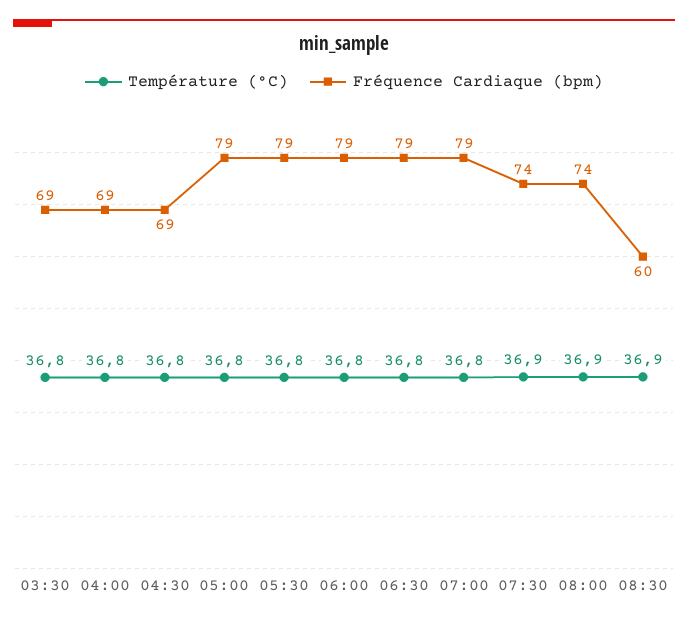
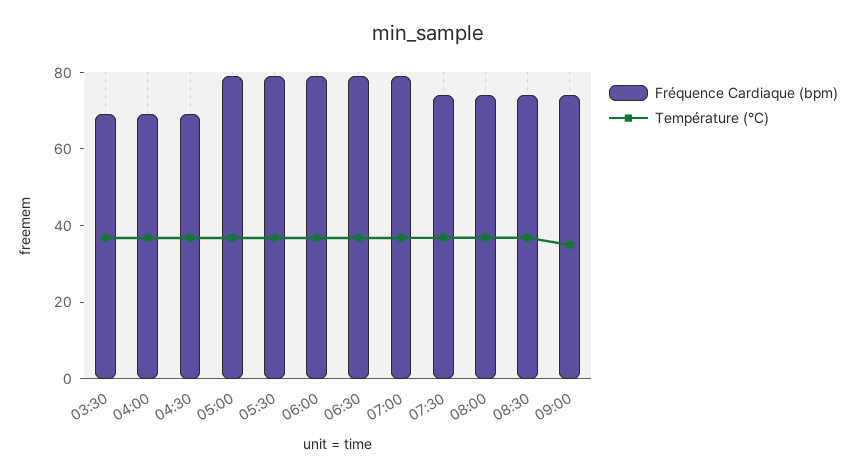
  {
    "Température (°C)": {
      "03:30": 36.8,
      "04:00": 36.8,
      "04:30": 36.8,
      "05:00": 36.8,
      "05:30": 36.8,
      "06:00": 36.8,
      "06:30": 36.8,
      "07:00": 36.8,
      "07:30": 36.9,
      "08:00": 36.9,
-     "08:30": 36.9
+     "08:30": 36.9,
+     "09:00": 35
    },
    "Fréquence Cardiaque (bpm)": {
      "03:30": 69,
      "04:00": 69,
      "04:30": 69,
      "05:00": 79,
      "05:30": 79,
      "06:00": 79,
      "06:30": 79,
      "07:00": 79,
      "07:30": 74,
      "08:00": 74,
-     "08:30": 60
+     "08:30": 75,
+     "09:00": 75
    }
  }

